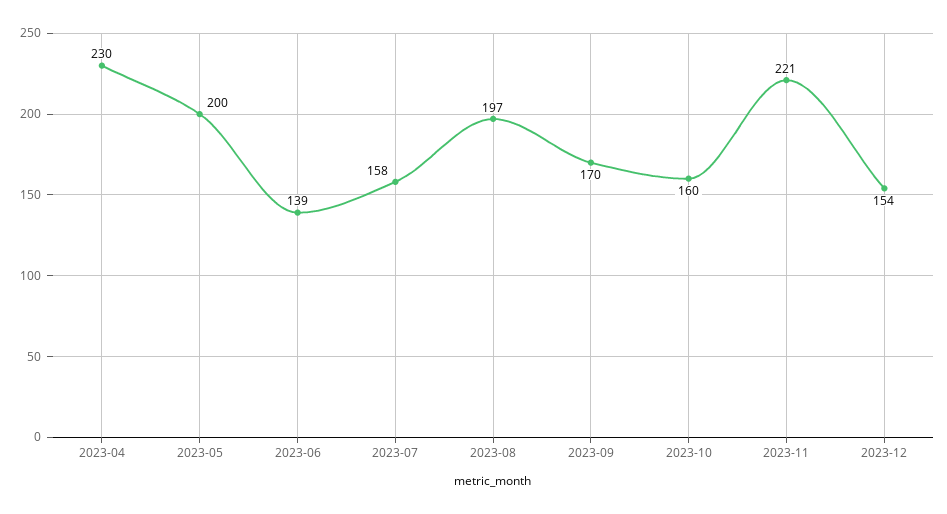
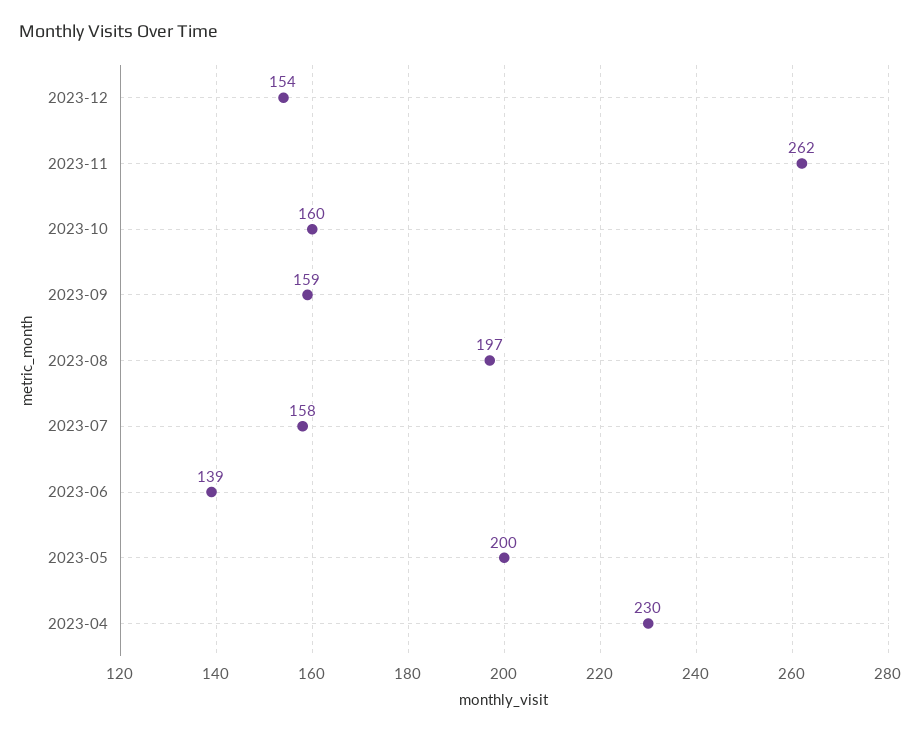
  {
    "2023-04": 230,
    "2023-05": 200,
    "2023-06": 139,
    "2023-07": 158,
    "2023-08": 197,
-   "2023-09": 170,
+   "2023-09": 159,
    "2023-10": 160,
-   "2023-11": 221,
+   "2023-11": 262,
    "2023-12": 154
  }

